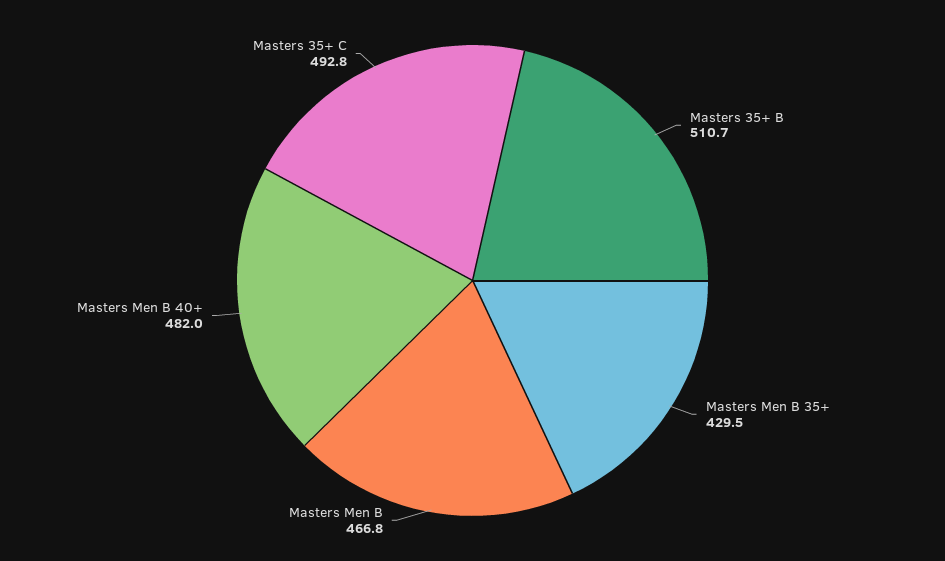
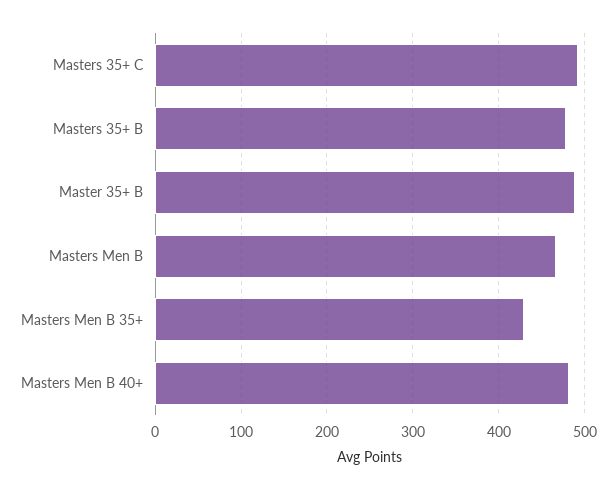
  {
-   "Masters 35+ B": 510.7,
+   "Masters 35+ B": 480,
    "Masters Men B 35+": 429.5,
    "Masters Men B": 466.8,
    "Masters Men B 40+": 482,
-   "Masters 35+ C": 492.8
+   "Masters 35+ C": 492.8,
+   "Master 35+ B": 490
  }

